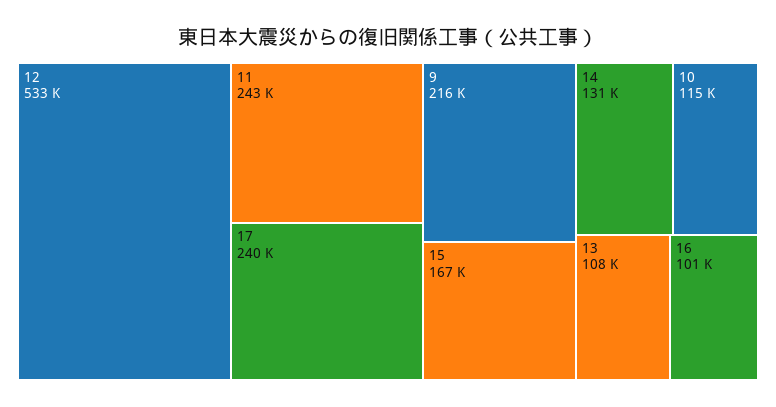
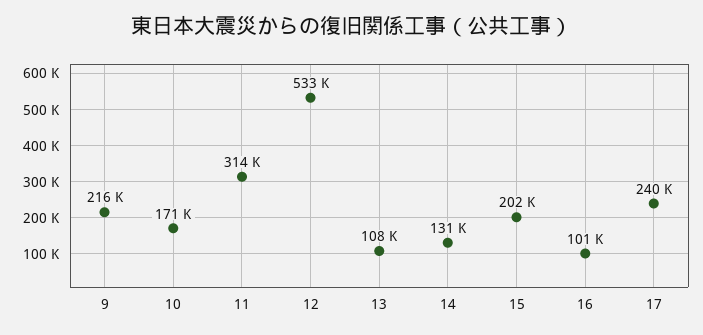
  {
    "12": 533000,
-   "11": 243000,
+   "11": 314000,
    "17": 240000,
    "9": 216000,
-   "15": 167000,
+   "15": 202000,
    "14": 131000,
-   "10": 115000,
+   "10": 171000,
    "13": 108000,
    "16": 101000
  }

